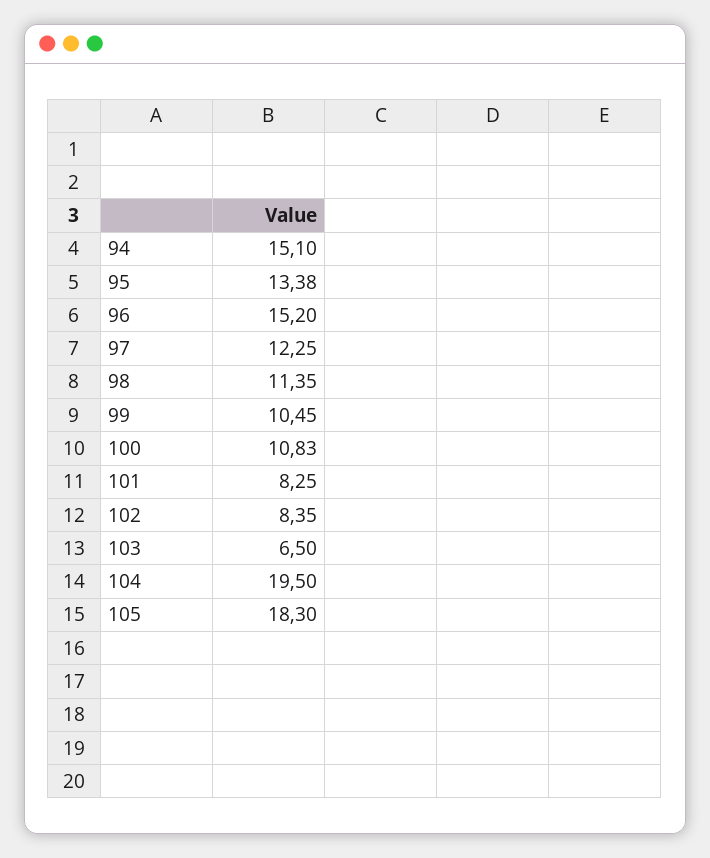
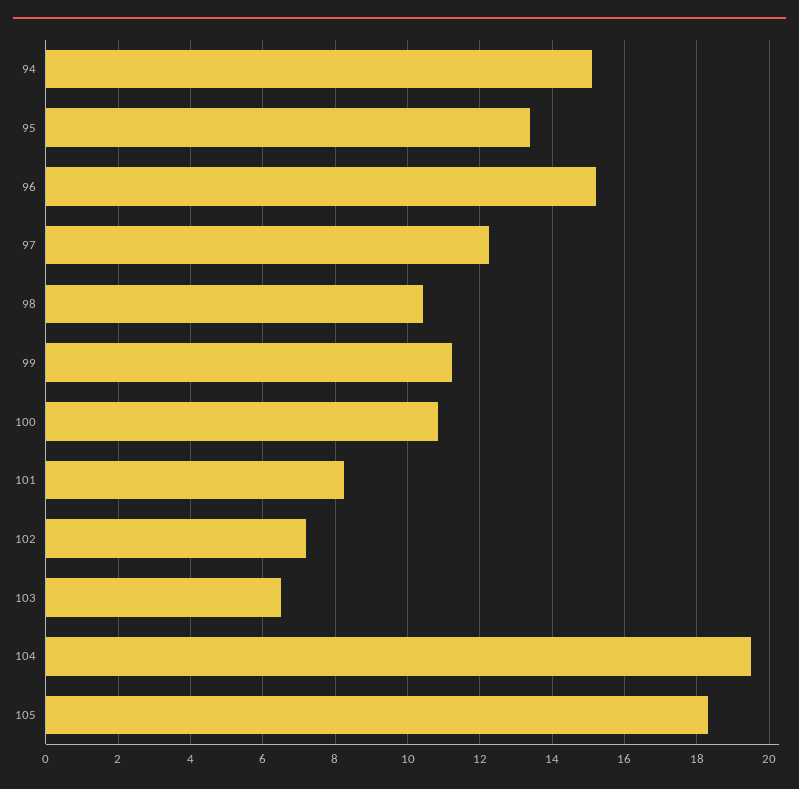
  {
    "94": 15.1,
    "95": 13.38,
    "96": 15.2,
    "97": 12.25,
-   "98": 11.35,
+   "98": 10.4,
-   "99": 10.45,
+   "99": 11.2,
    "100": 10.83,
    "101": 8.25,
-   "102": 8.35,
+   "102": 7.2,
    "103": 6.5,
    "104": 19.5,
    "105": 18.3
  }

